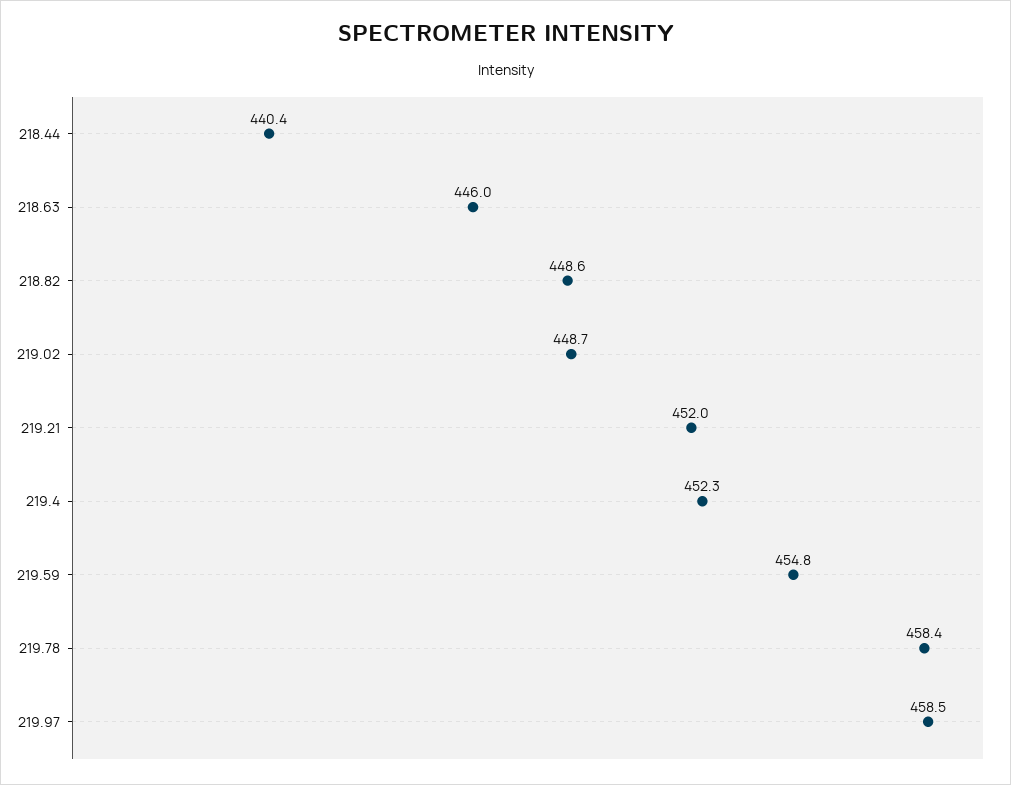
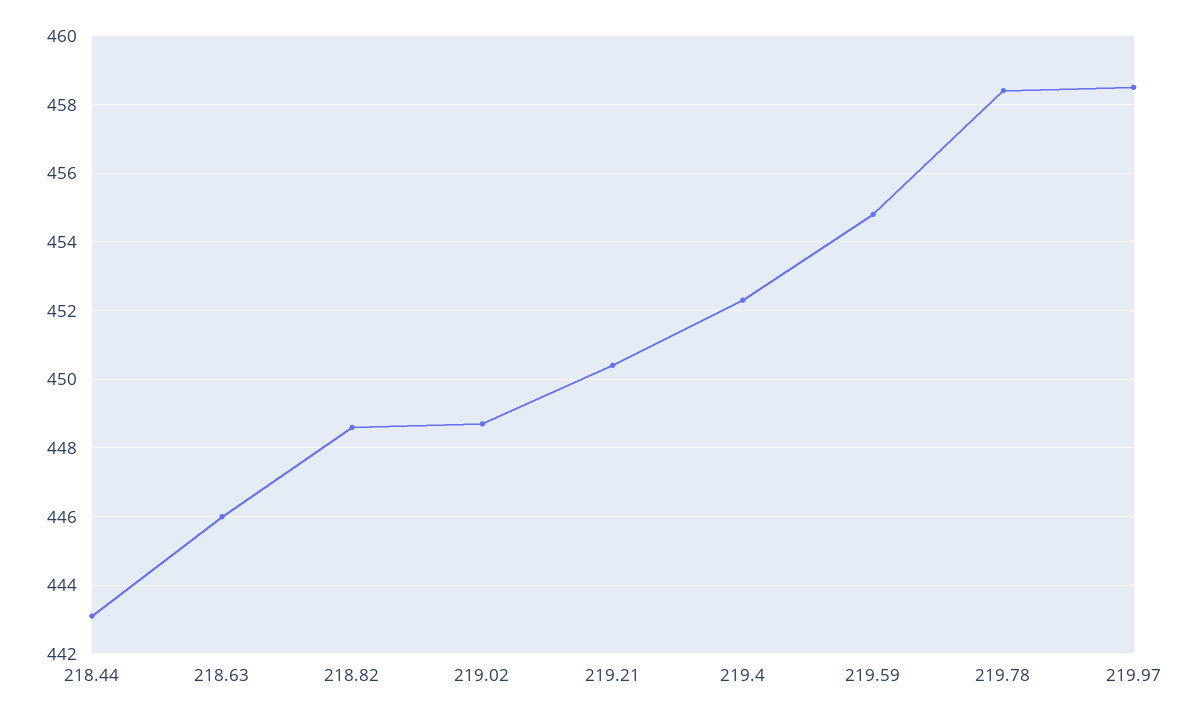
  {
-   "218.44": 440.4,
+   "218.44": 443,
    "218.63": 446,
    "218.82": 448.6,
    "219.02": 448.7,
-   "219.21": 452,
+   "219.21": 450.5,
    "219.4": 452.3,
    "219.59": 454.8,
    "219.78": 458.4,
    "219.97": 458.5
  }

